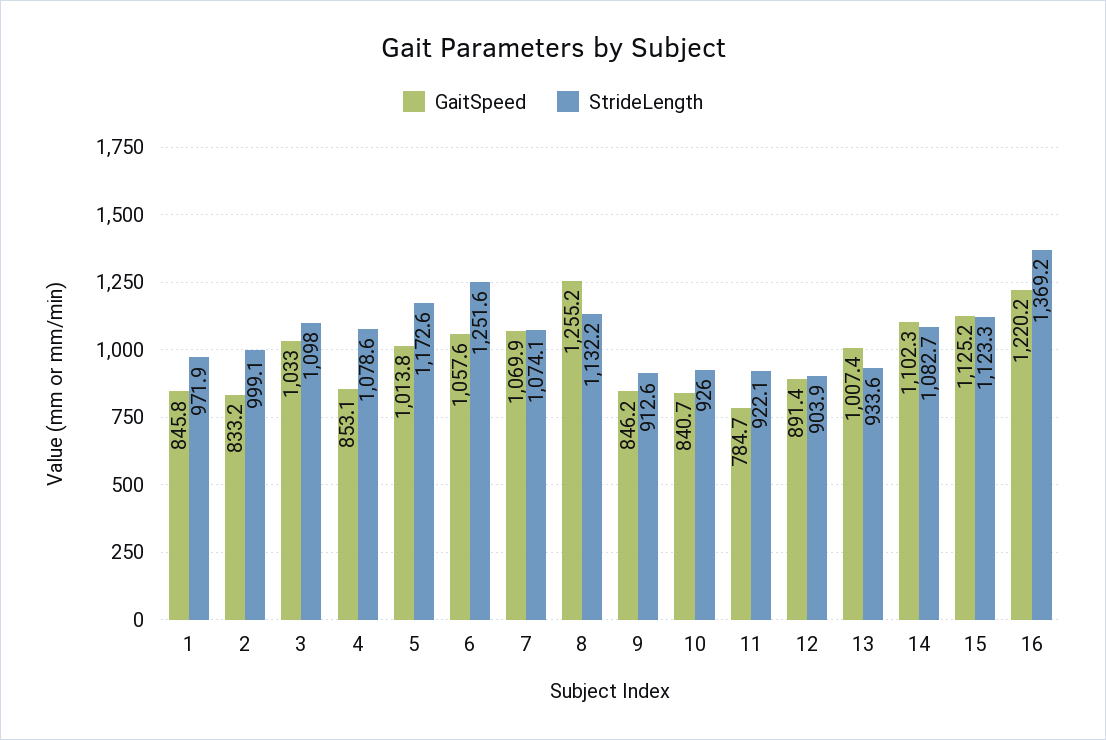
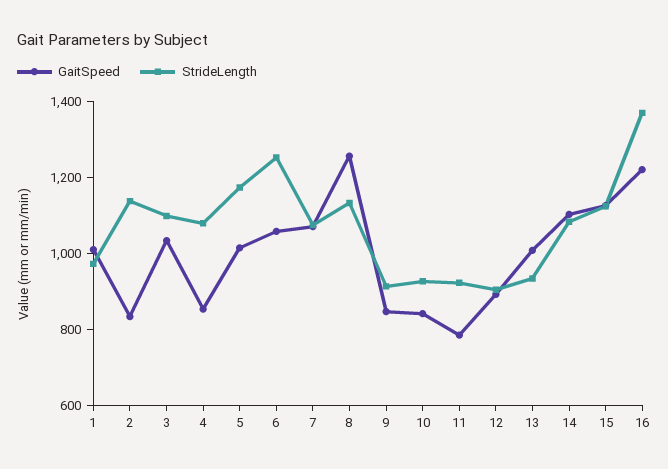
  {
    "GaitSpeed": {
-     "1": 845.8,
+     "1": 1000,
      "2": 833.2,
      "3": 1033,
      "4": 853.1,
      "5": 1013.8,
      "6": 1057.6,
      "7": 1069.9,
      "8": 1255.2,
      "9": 846.2,
      "10": 840.7,
      "11": 784.7,
      "12": 891.4,
      "13": 1007.4,
      "14": 1102.3,
      "15": 1125.2,
      "16": 1220.2
    },
    "StrideLength": {
      "1": 971.9,
-     "2": 999.1,
+     "2": 1150,
      "3": 1098,
      "4": 1078.6,
      "5": 1172.6,
      "6": 1251.6,
      "7": 1074.1,
      "8": 1132.2,
      "9": 912.6,
      "10": 926,
      "11": 922.1,
      "12": 903.9,
      "13": 933.6,
      "14": 1082.7,
      "15": 1123.3,
      "16": 1369.2
    }
  }

